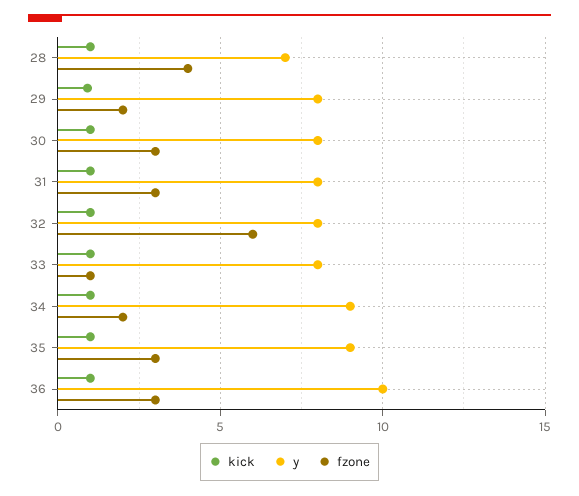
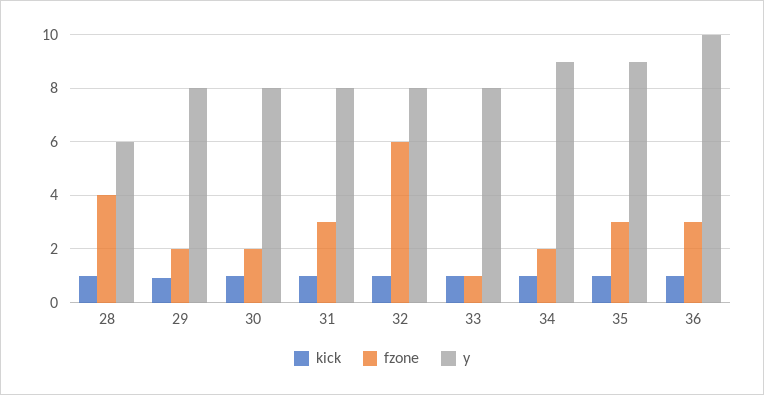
  {
    "kick": {
      "28": 1,
      "29": 1,
      "30": 1,
      "31": 1,
      "32": 1,
      "33": 1,
      "34": 1,
      "35": 1,
      "36": 1
    },
    "y": {
-     "28": 7,
+     "28": 6,
      "29": 8,
      "30": 8,
      "31": 8,
      "32": 8,
      "33": 8,
      "34": 9,
      "35": 9,
      "36": 10
    },
    "fzone": {
      "28": 4,
      "29": 2,
-     "30": 3,
+     "30": 2,
      "31": 3,
      "32": 6,
      "33": 1,
      "34": 2,
      "35": 3,
      "36": 3
    }
  }

